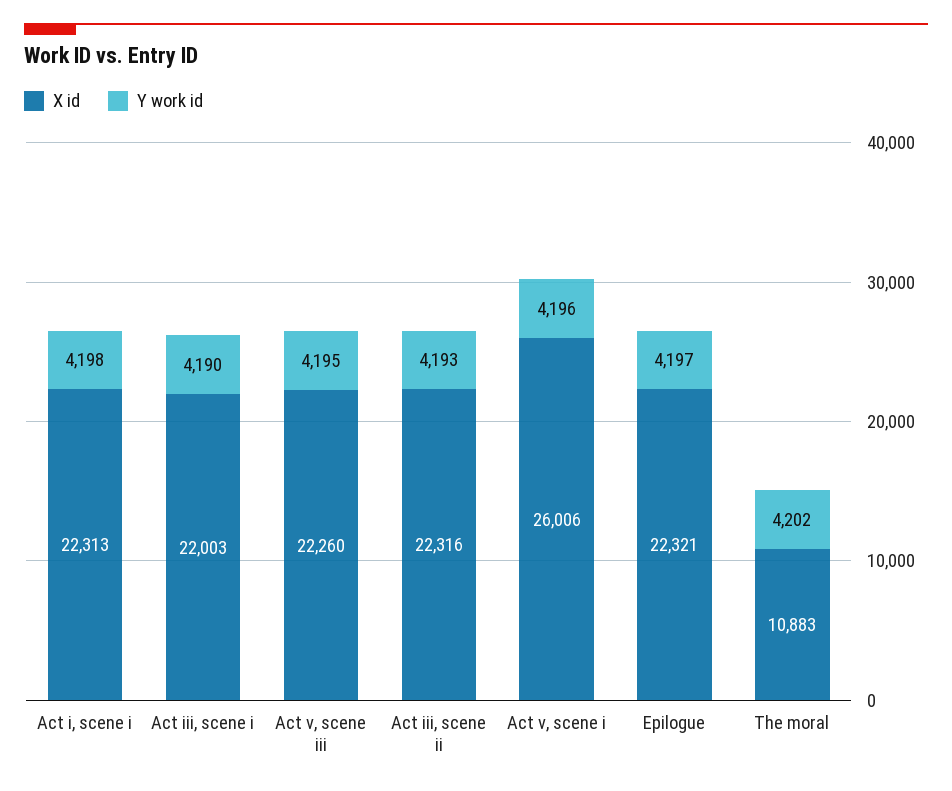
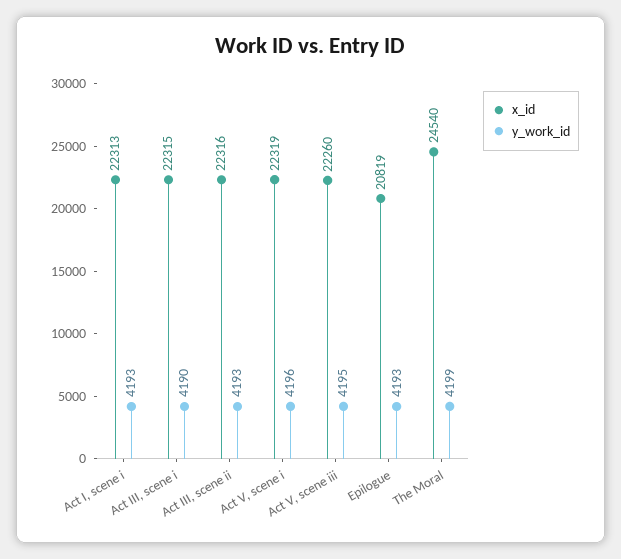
  {
    "X id": {
      "Act i, scene i": 22313,
-     "Act iii, scene i": 22003,
+     "Act iii, scene i": 22315,
      "Act v, scene iii": 22260,
      "Act iii, scene ii": 22316,
-     "Act v, scene i": 26006,
+     "Act v, scene i": 22319,
-     "Epilogue": 22321,
+     "Epilogue": 20819,
-     "The moral": 10883
+     "The moral": 24540
    },
    "Y work id": {
-     "Act i, scene i": 4198,
+     "Act i, scene i": 4193,
      "Act iii, scene i": 4190,
      "Act v, scene iii": 4195,
      "Act iii, scene ii": 4193,
      "Act v, scene i": 4196,
-     "Epilogue": 4197,
+     "Epilogue": 4193,
-     "The moral": 4202
+     "The moral": 4199
    }
  }

